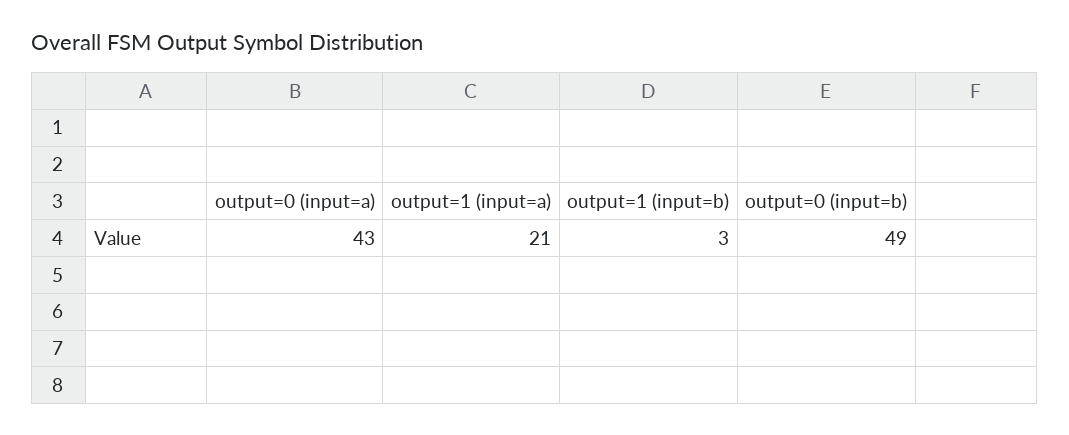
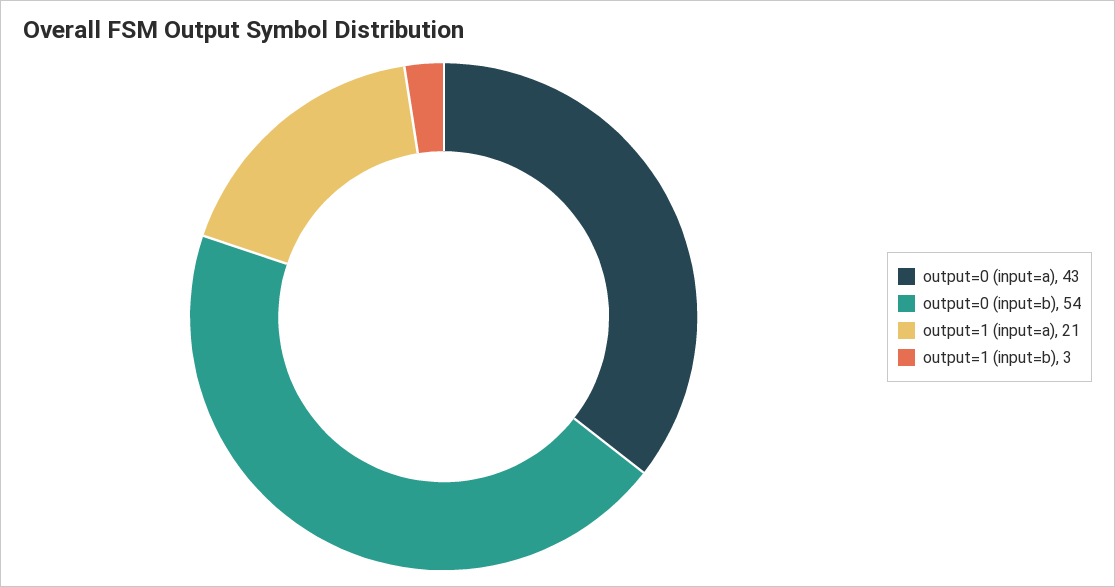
  {
    "output=0 (input=a)": 43,
    "output=1 (input=a)": 21,
    "output=1 (input=b)": 3,
-   "output=0 (input=b)": 49
+   "output=0 (input=b)": 54
  }

